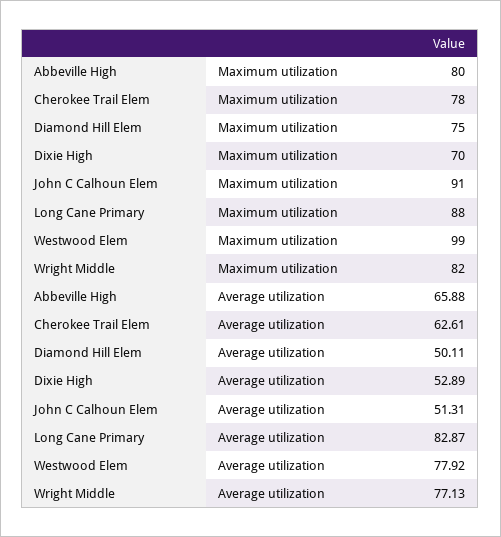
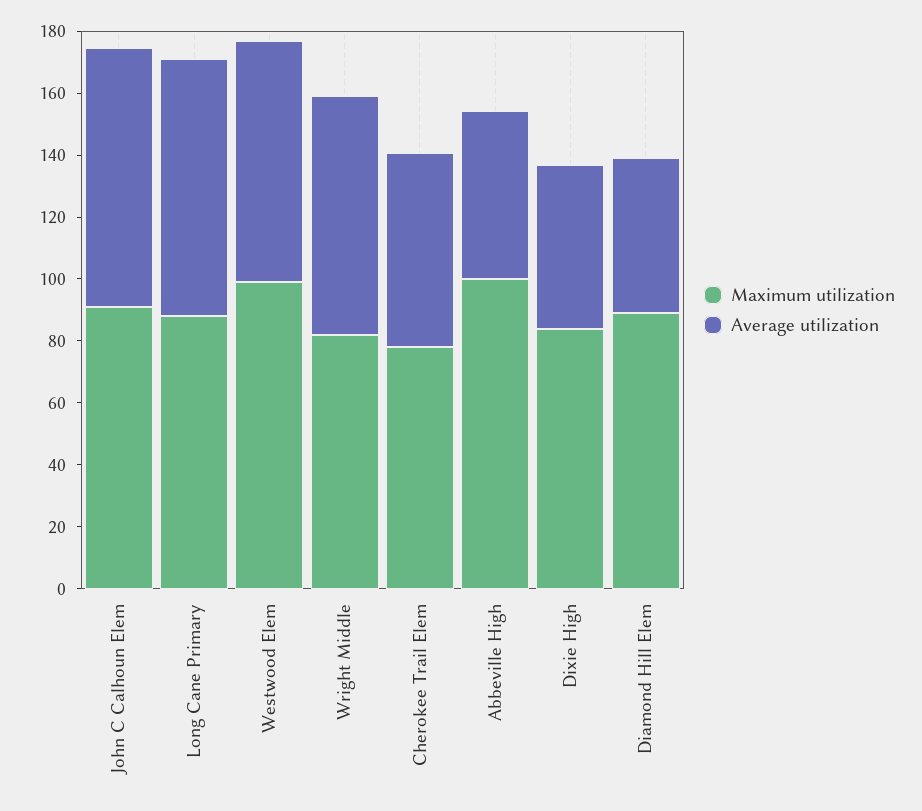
  {
    "Maximum utilization": {
-     "Abbeville High": 80,
+     "Abbeville High": 100,
      "Cherokee Trail Elem": 78,
-     "Diamond Hill Elem": 75,
+     "Diamond Hill Elem": 90,
-     "Dixie High": 70,
+     "Dixie High": 85,
      "John C Calhoun Elem": 91,
      "Long Cane Primary": 88,
      "Westwood Elem": 99,
      "Wright Middle": 82
    },
    "Average utilization": {
-     "Abbeville High": 65.88,
+     "Abbeville High": 55,
      "Cherokee Trail Elem": 62.61,
      "Diamond Hill Elem": 50.11,
      "Dixie High": 52.89,
-     "John C Calhoun Elem": 51.31,
+     "John C Calhoun Elem": 85,
      "Long Cane Primary": 82.87,
      "Westwood Elem": 77.92,
      "Wright Middle": 77.13
    }
  }

